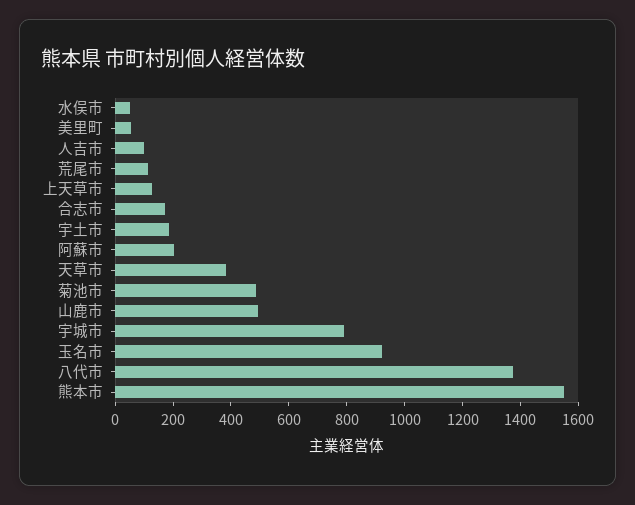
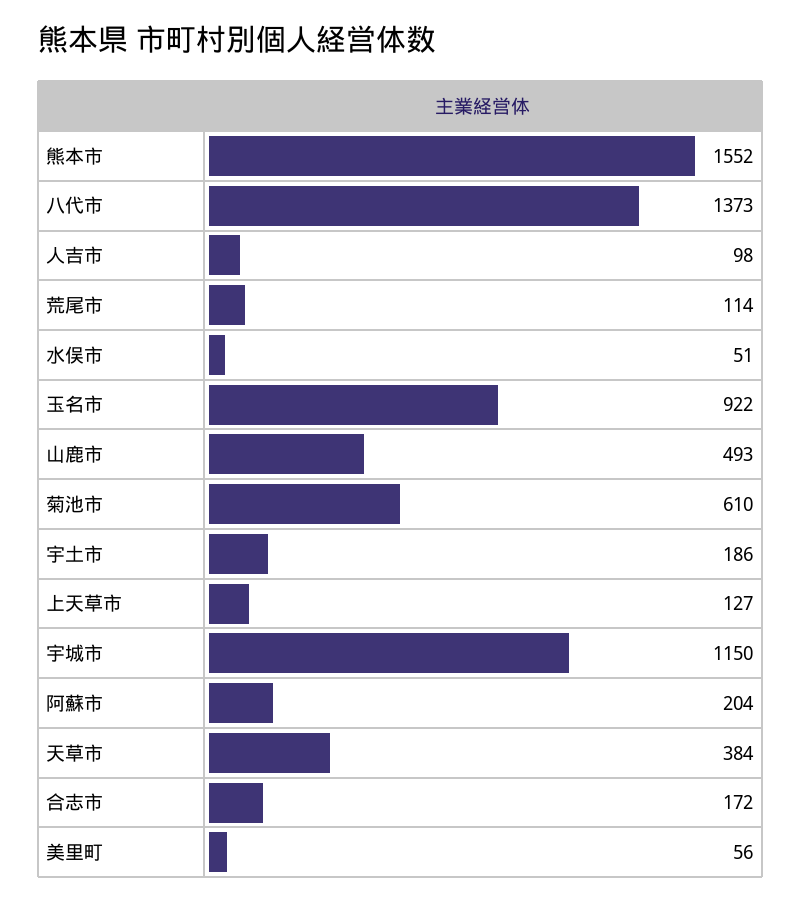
  {
    "水俣市": 51,
    "美里町": 56,
    "人吉市": 98,
    "荒尾市": 114,
    "上天草市": 127,
    "合志市": 172,
    "宇土市": 186,
    "阿蘇市": 204,
    "天草市": 384,
-   "菊池市": 500,
+   "菊池市": 610,
    "山鹿市": 493,
-   "宇城市": 800,
+   "宇城市": 1150,
    "玉名市": 922,
    "八代市": 1373,
    "熊本市": 1552
  }

